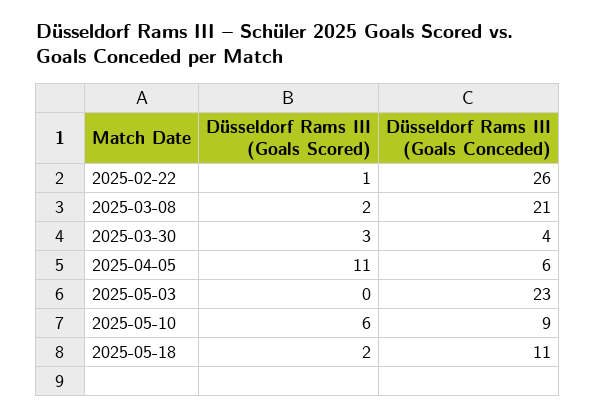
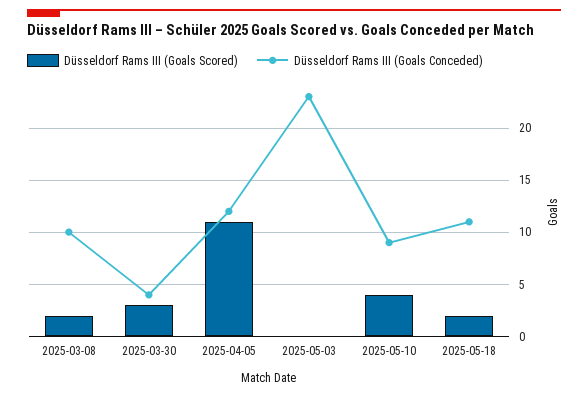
  {
    "Düsseldorf Rams III (Goals Scored)": {
-     "2025-02-22": 1,
      "2025-03-08": 2,
      "2025-03-30": 3,
      "2025-04-05": 11,
      "2025-05-03": 0,
-     "2025-05-10": 6,
+     "2025-05-10": 4,
      "2025-05-18": 2
    },
    "Düsseldorf Rams III (Goals Conceded)": {
-     "2025-02-22": 26,
-     "2025-03-08": 21,
+     "2025-03-08": 10,
      "2025-03-30": 4,
-     "2025-04-05": 6,
+     "2025-04-05": 12,
      "2025-05-03": 23,
      "2025-05-10": 9,
      "2025-05-18": 11
    }
  }

